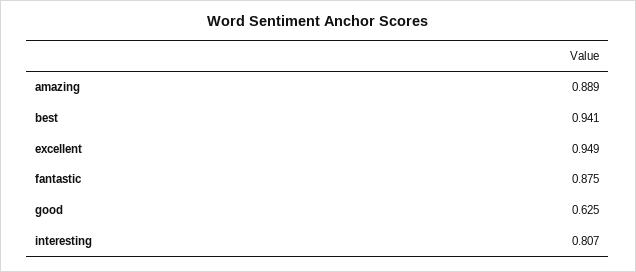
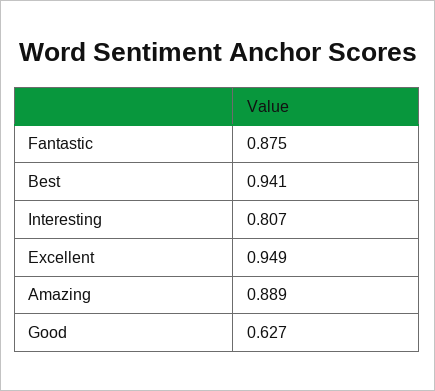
  {
    "amazing": 0.889,
    "best": 0.941,
    "excellent": 0.949,
    "fantastic": 0.875,
-   "good": 0.625,
+   "good": 0.627,
    "interesting": 0.807
  }

